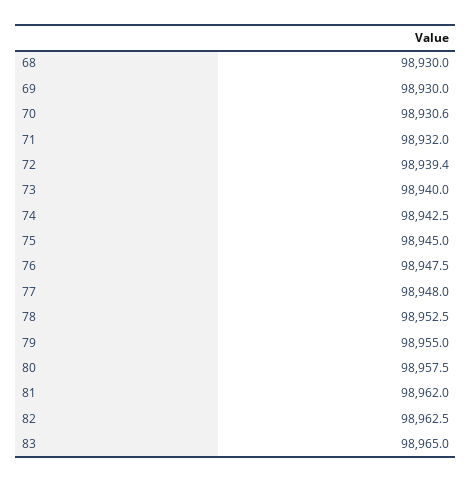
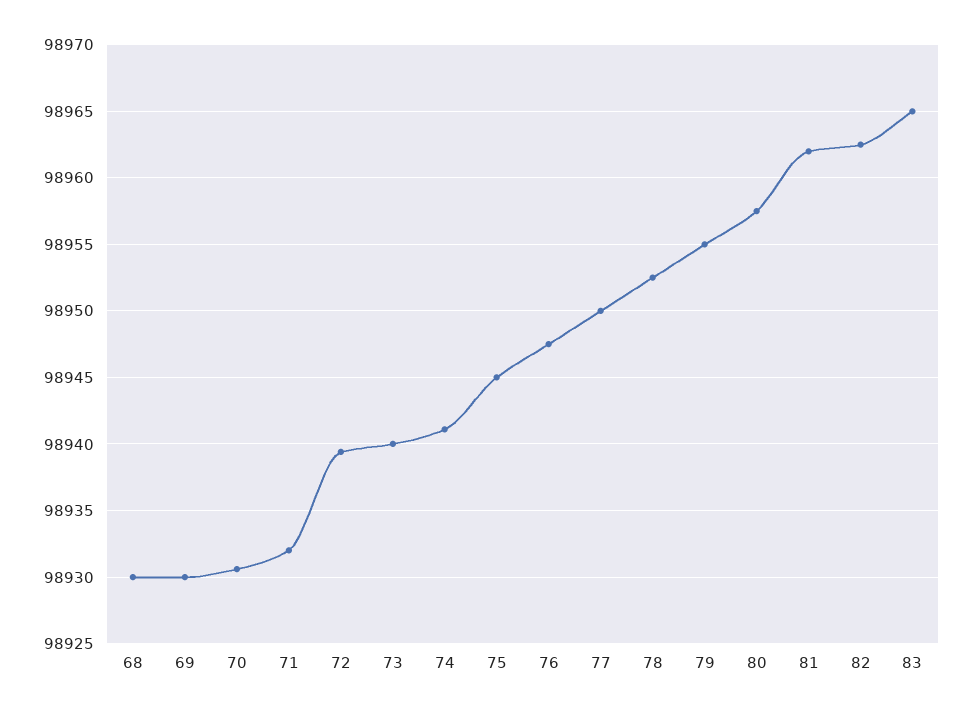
  {
    "68": 98930,
    "69": 98930,
    "70": 98930.6,
    "71": 98932,
    "72": 98939.4,
    "73": 98940,
-   "74": 98942.5,
+   "74": 98941,
    "75": 98945,
    "76": 98947.5,
-   "77": 98948,
+   "77": 98950,
    "78": 98952.5,
    "79": 98955,
    "80": 98957.5,
    "81": 98962,
    "82": 98962.5,
    "83": 98965
  }

